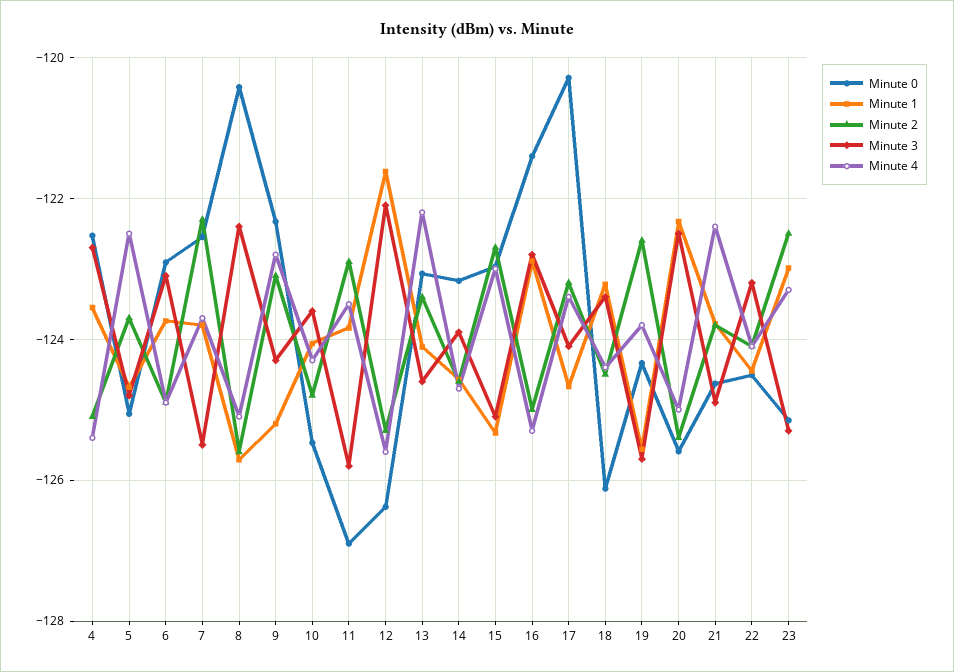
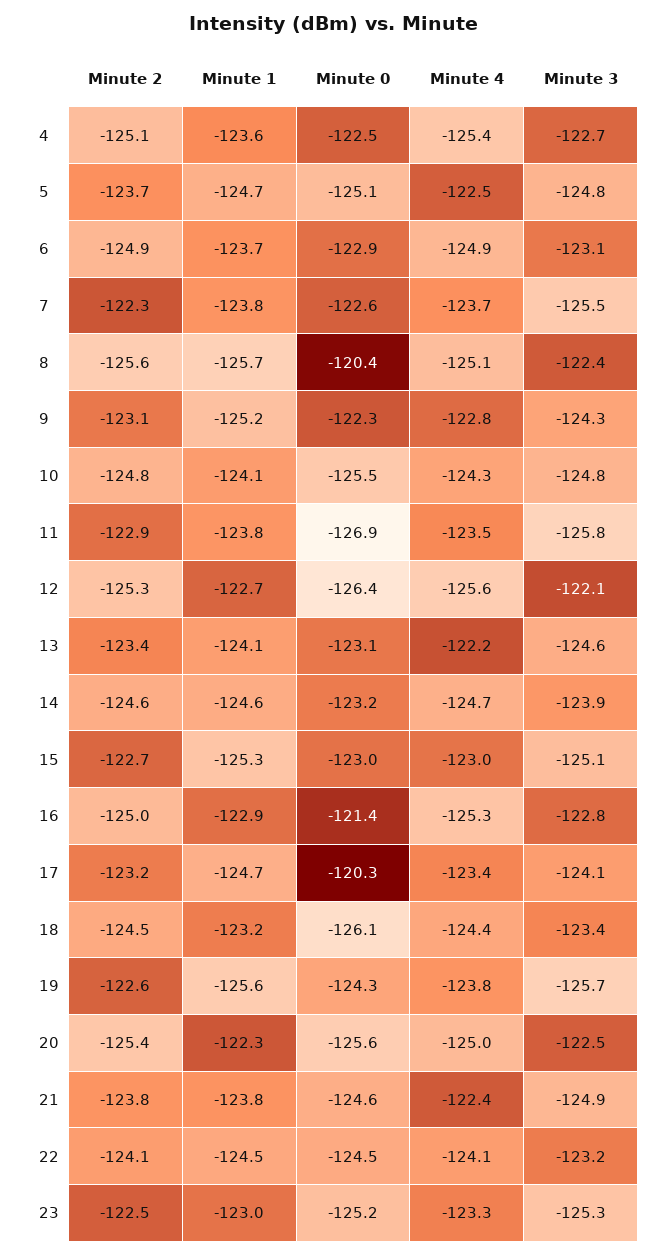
  {
    "Minute 0": {
      "4": -122.5,
      "5": -125.1,
      "6": -122.9,
      "7": -122.6,
      "8": -120.4,
      "9": -122.3,
      "10": -125.5,
      "11": -126.9,
      "12": -126.4,
      "13": -123.1,
      "14": -123.2,
      "15": -123,
      "16": -121.4,
      "17": -120.3,
      "18": -126.1,
      "19": -124.3,
      "20": -125.6,
      "21": -124.6,
      "22": -124.5,
      "23": -125.2
    },
    "Minute 1": {
      "4": -123.6,
      "5": -124.7,
      "6": -123.7,
      "7": -123.8,
      "8": -125.7,
      "9": -125.2,
      "10": -124.1,
      "11": -123.8,
-     "12": -121.6,
+     "12": -122.7,
      "13": -124.1,
      "14": -124.6,
      "15": -125.3,
      "16": -122.9,
      "17": -124.7,
      "18": -123.2,
      "19": -125.6,
      "20": -122.3,
      "21": -123.8,
      "22": -124.5,
      "23": -123
    },
    "Minute 2": {
      "4": -125.1,
      "5": -123.7,
      "6": -124.9,
      "7": -122.3,
      "8": -125.6,
      "9": -123.1,
      "10": -124.8,
      "11": -122.9,
      "12": -125.3,
      "13": -123.4,
      "14": -124.6,
      "15": -122.7,
      "16": -125,
      "17": -123.2,
      "18": -124.5,
      "19": -122.6,
      "20": -125.4,
      "21": -123.8,
      "22": -124.1,
      "23": -122.5
    },
    "Minute 3": {
      "4": -122.7,
      "5": -124.8,
      "6": -123.1,
      "7": -125.5,
      "8": -122.4,
      "9": -124.3,
-     "10": -123.6,
+     "10": -124.8,
      "11": -125.8,
      "12": -122.1,
      "13": -124.6,
      "14": -123.9,
      "15": -125.1,
      "16": -122.8,
      "17": -124.1,
      "18": -123.4,
      "19": -125.7,
      "20": -122.5,
      "21": -124.9,
      "22": -123.2,
      "23": -125.3
    },
    "Minute 4": {
      "4": -125.4,
      "5": -122.5,
      "6": -124.9,
      "7": -123.7,
      "8": -125.1,
      "9": -122.8,
      "10": -124.3,
      "11": -123.5,
      "12": -125.6,
      "13": -122.2,
      "14": -124.7,
      "15": -123,
      "16": -125.3,
      "17": -123.4,
      "18": -124.4,
      "19": -123.8,
      "20": -125,
      "21": -122.4,
      "22": -124.1,
      "23": -123.3
    }
  }

